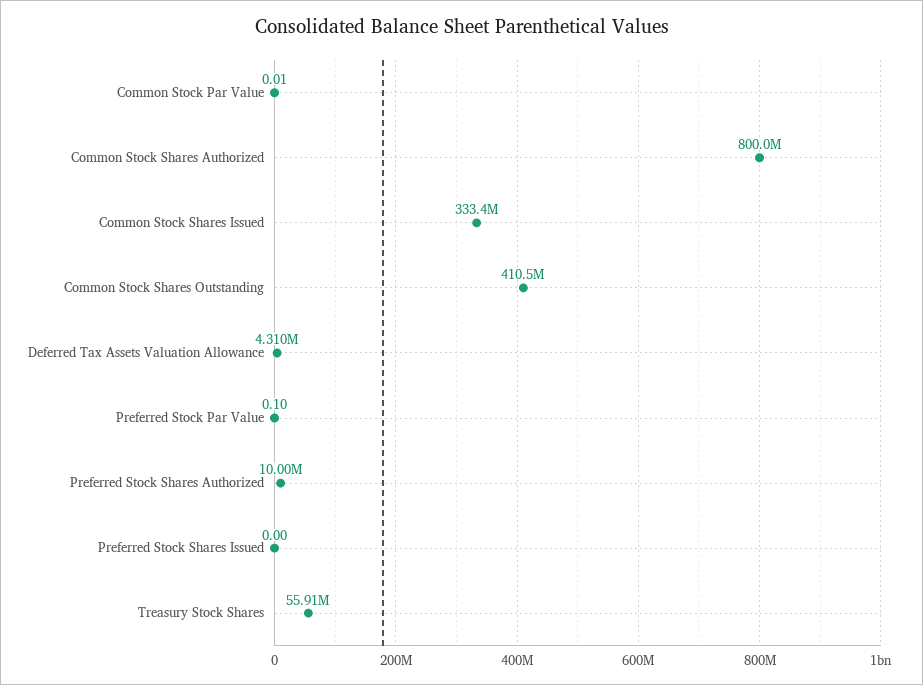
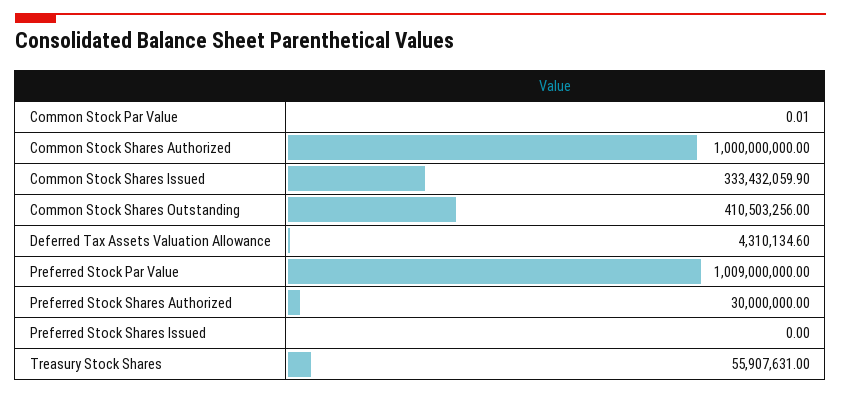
  {
    "Common Stock Par Value": 0.01,
-   "Common Stock Shares Authorized": 800000000,
+   "Common Stock Shares Authorized": 1000000000,
    "Common Stock Shares Issued": 333432059.9,
    "Common Stock Shares Outstanding": 410503256,
    "Deferred Tax Assets Valuation Allowance": 4310134.6,
-   "Preferred Stock Par Value": 0.1,
+   "Preferred Stock Par Value": 1009000000,
-   "Preferred Stock Shares Authorized": 10000000,
+   "Preferred Stock Shares Authorized": 30000000,
    "Preferred Stock Shares Issued": 0,
    "Treasury Stock Shares": 55907631
  }

